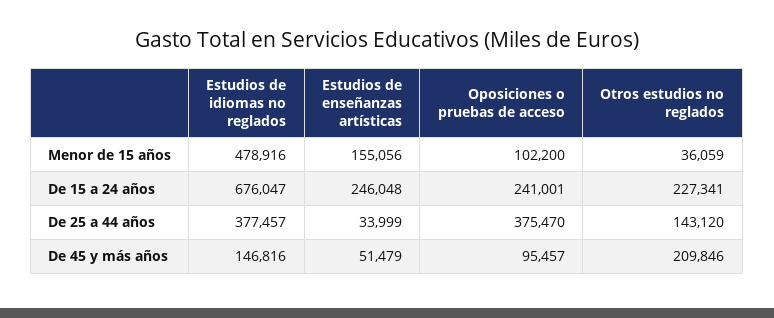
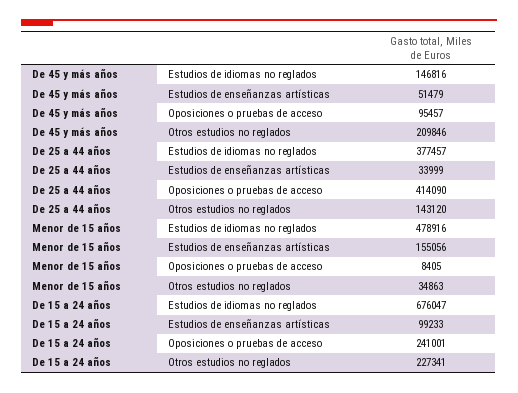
  {
    "Estudios de idiomas no reglados": {
      "Menor de 15 años": 478916,
      "De 15 a 24 años": 676047,
      "De 25 a 44 años": 377457,
      "De 45 y más años": 146816
    },
    "Estudios de enseñanzas artísticas": {
      "Menor de 15 años": 155056,
-     "De 15 a 24 años": 246048,
+     "De 15 a 24 años": 99233,
      "De 25 a 44 años": 33999,
      "De 45 y más años": 51479
    },
    "Oposiciones o pruebas de acceso": {
-     "Menor de 15 años": 102200,
+     "Menor de 15 años": 8405,
      "De 15 a 24 años": 241001,
-     "De 25 a 44 años": 375470,
+     "De 25 a 44 años": 414090,
      "De 45 y más años": 95457
    },
    "Otros estudios no reglados": {
-     "Menor de 15 años": 36059,
+     "Menor de 15 años": 34863,
      "De 15 a 24 años": 227341,
      "De 25 a 44 años": 143120,
      "De 45 y más años": 209846
    }
  }

